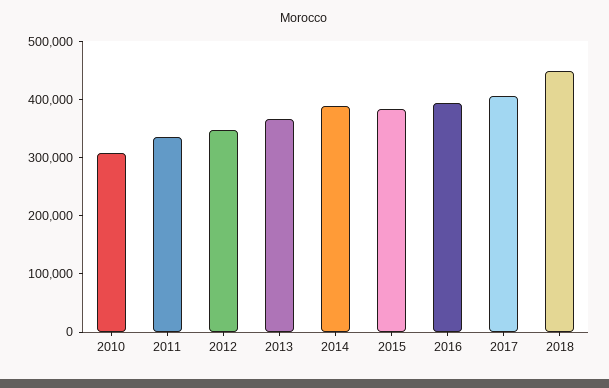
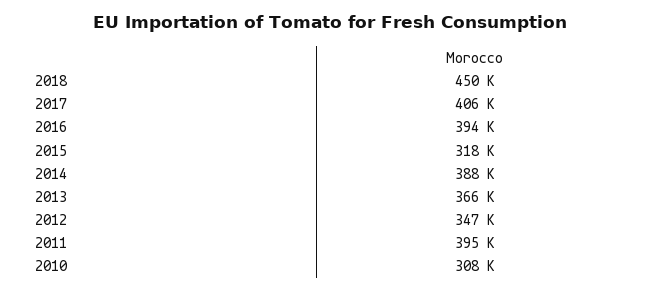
  {
    "2010": 308000,
-   "2011": 340000,
+   "2011": 395000,
    "2012": 347000,
    "2013": 366000,
    "2014": 388000,
-   "2015": 380000,
+   "2015": 318000,
    "2016": 394000,
    "2017": 406000,
    "2018": 450000
  }

